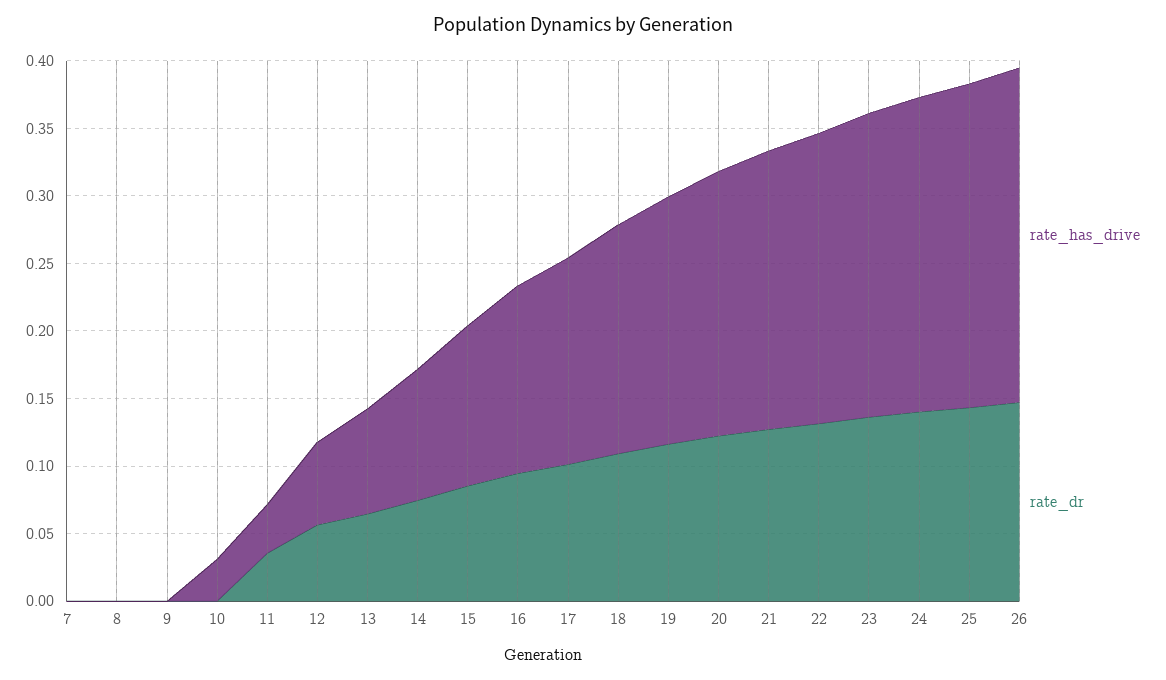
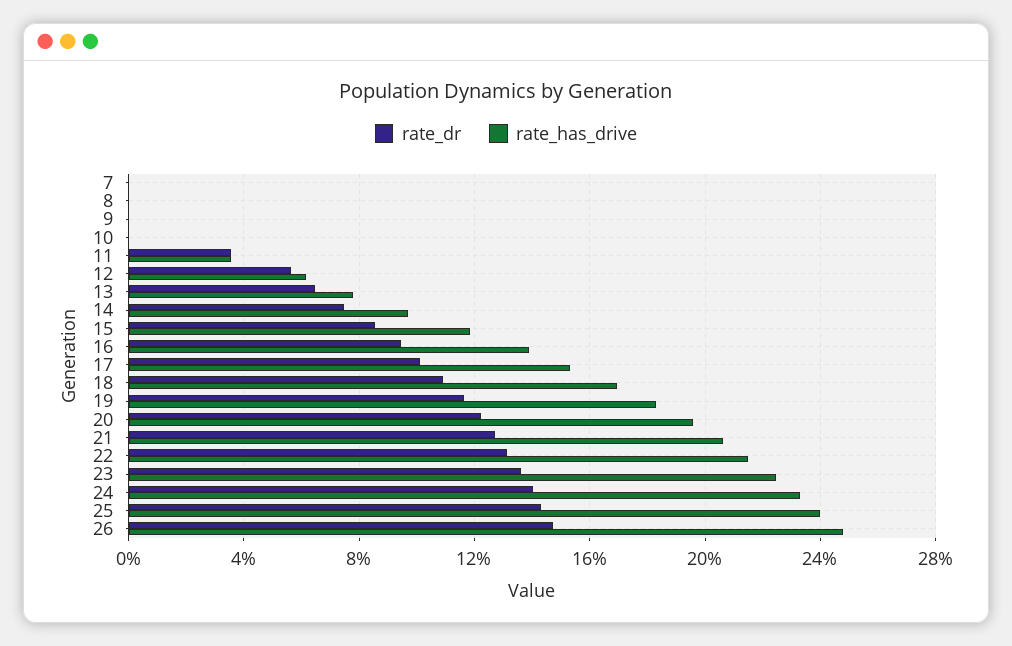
  {
    "rate_has_drive": {
      "7": 0,
      "8": 0,
      "9": 0,
-     "10": 0.03,
+     "10": 0,
      "11": 0.035,
      "12": 0.06,
      "13": 0.08,
      "14": 0.095,
      "15": 0.12,
      "16": 0.14,
      "17": 0.155,
      "18": 0.17,
      "19": 0.185,
      "20": 0.195,
      "21": 0.205,
      "22": 0.215,
      "23": 0.225,
      "24": 0.235,
      "25": 0.24,
      "26": 0.25
    },
    "rate_dr": {
      "7": 0,
      "8": 0,
      "9": 0,
      "10": 0,
      "11": 0.035,
      "12": 0.055,
      "13": 0.065,
      "14": 0.075,
      "15": 0.085,
      "16": 0.095,
      "17": 0.1,
      "18": 0.11,
      "19": 0.115,
      "20": 0.12,
      "21": 0.125,
      "22": 0.13,
      "23": 0.135,
      "24": 0.14,
      "25": 0.145,
      "26": 0.145
    }
  }

